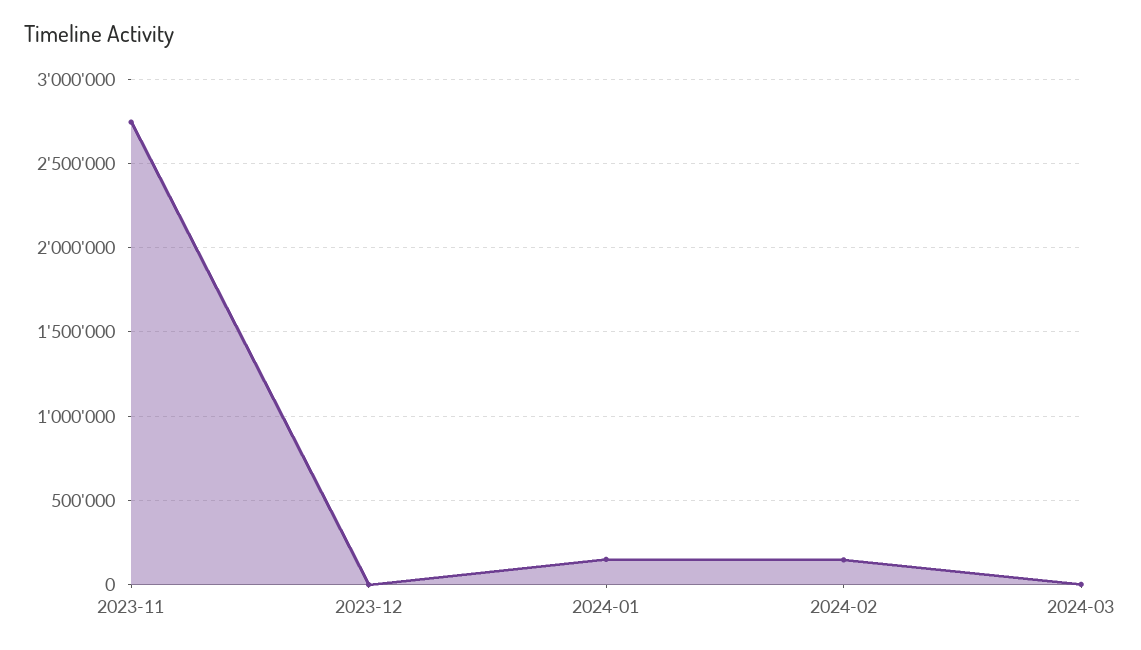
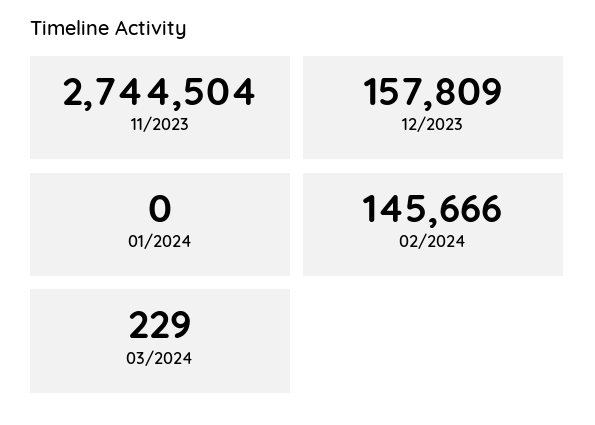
  {
    "2023-11": 2744504,
-   "2023-12": 0,
+   "2023-12": 157809,
-   "2024-01": 150000,
+   "2024-01": 0,
    "2024-02": 145666,
    "2024-03": 229
  }

